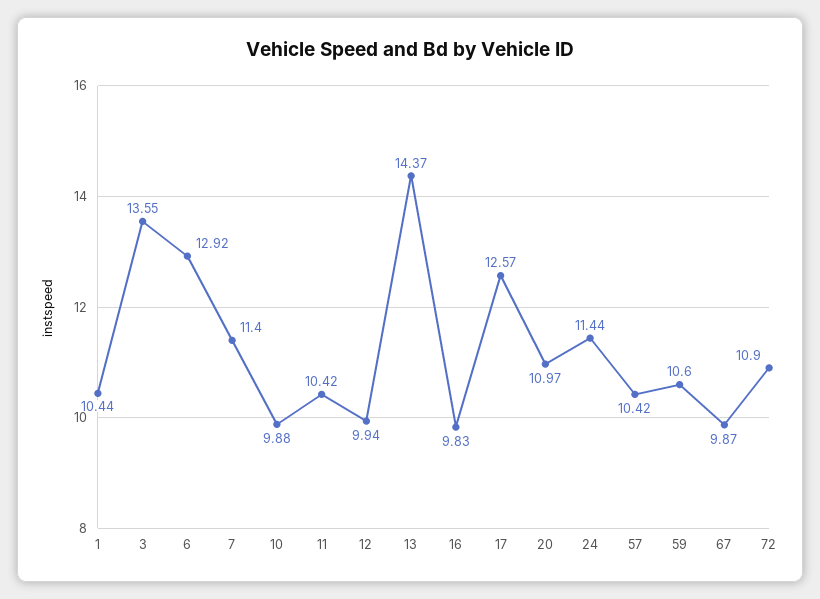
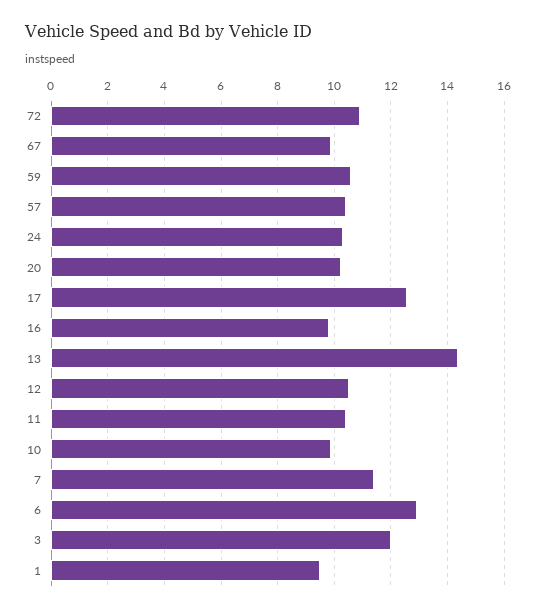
  {
-   "1": 10.44,
+   "1": 9.5,
-   "3": 13.55,
+   "3": 12,
    "6": 12.92,
    "7": 11.4,
    "10": 9.88,
    "11": 10.42,
-   "12": 9.94,
+   "12": 10.5,
    "13": 14.37,
    "16": 9.83,
    "17": 12.57,
-   "20": 10.97,
+   "20": 10.25,
-   "24": 11.44,
+   "24": 10.25,
    "57": 10.42,
    "59": 10.6,
    "67": 9.87,
    "72": 10.9
  }

